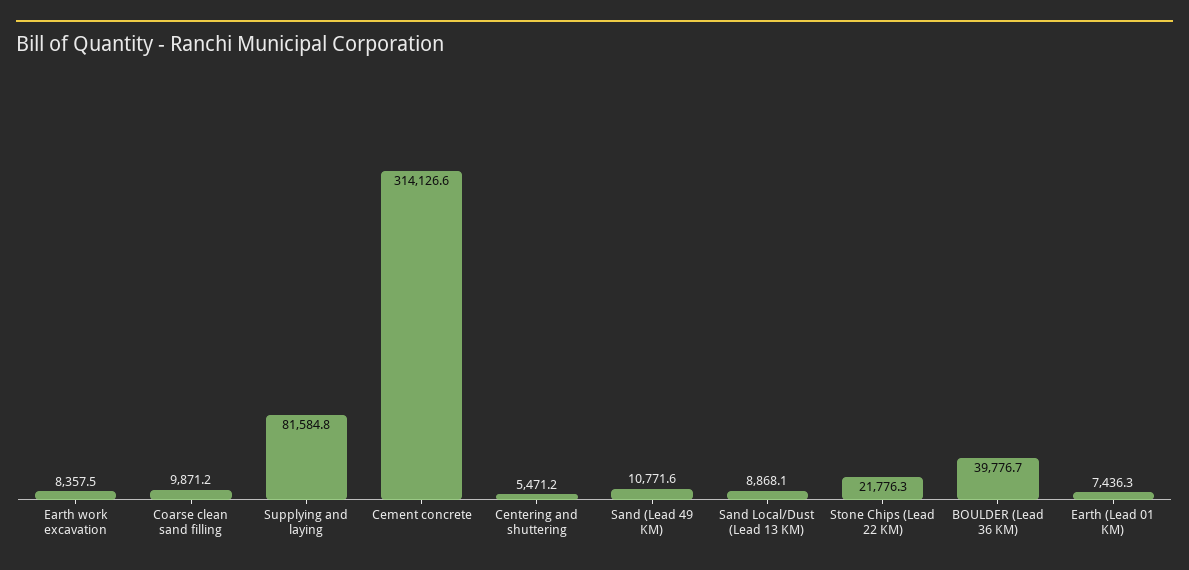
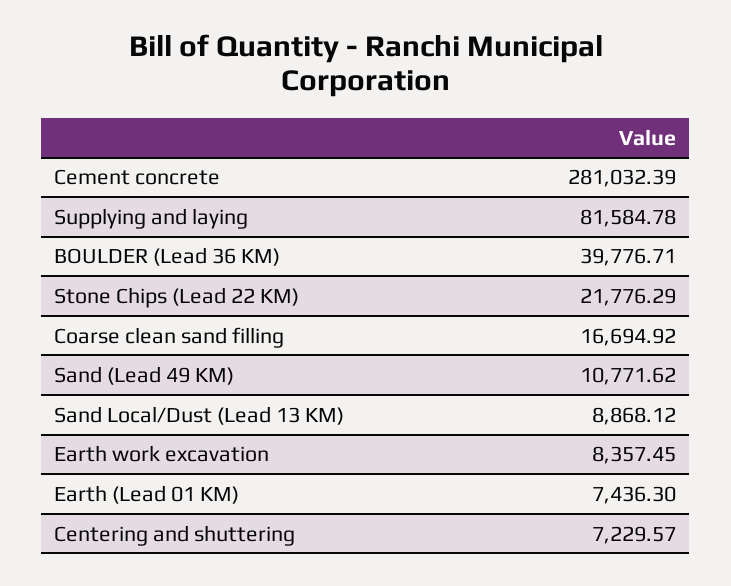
  {
    "Earth work excavation": 8357.45,
-   "Coarse clean sand filling": 9871.2,
+   "Coarse clean sand filling": 16694.92,
    "Supplying and laying": 81584.78,
-   "Cement concrete": 314126.6,
+   "Cement concrete": 281032.39,
-   "Centering and shuttering": 5471.2,
+   "Centering and shuttering": 7229.57,
    "Sand (Lead 49 KM)": 10771.62,
    "Sand Local/Dust (Lead 13 KM)": 8868.12,
    "Stone Chips (Lead 22 KM)": 21776.29,
    "BOULDER (Lead 36 KM)": 39776.71,
    "Earth (Lead 01 KM)": 7436.3
  }

